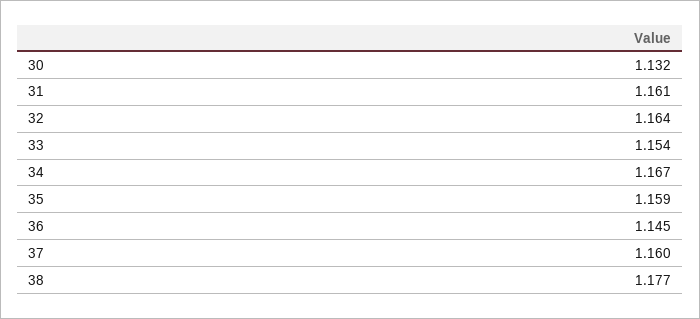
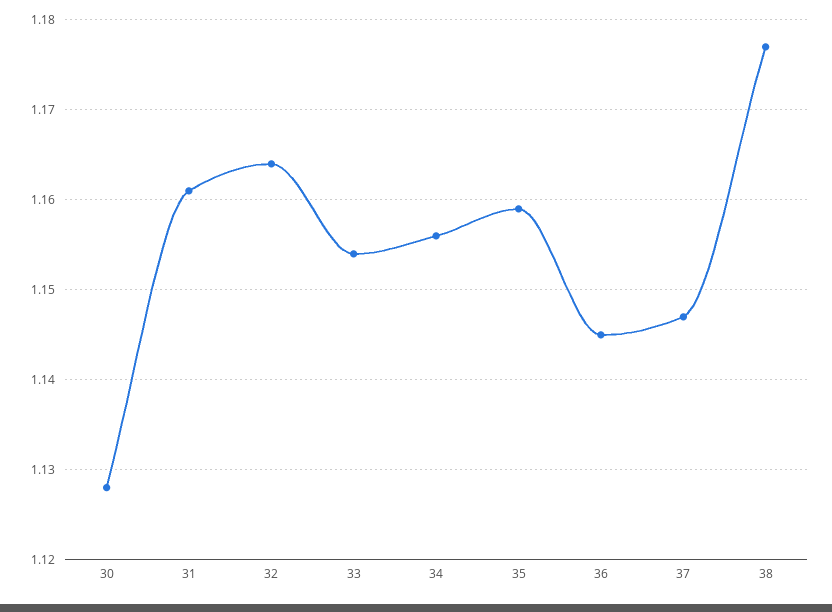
  {
-   "30": 1.132,
+   "30": 1.128,
    "31": 1.161,
    "32": 1.164,
    "33": 1.154,
-   "34": 1.167,
+   "34": 1.156,
    "35": 1.159,
    "36": 1.145,
-   "37": 1.16,
+   "37": 1.147,
    "38": 1.177
  }

